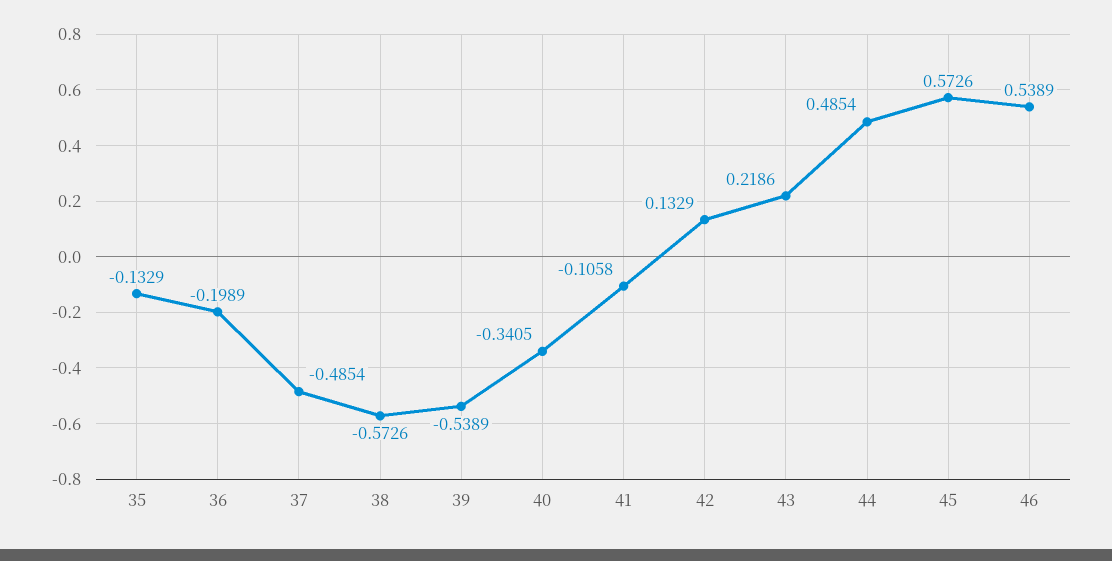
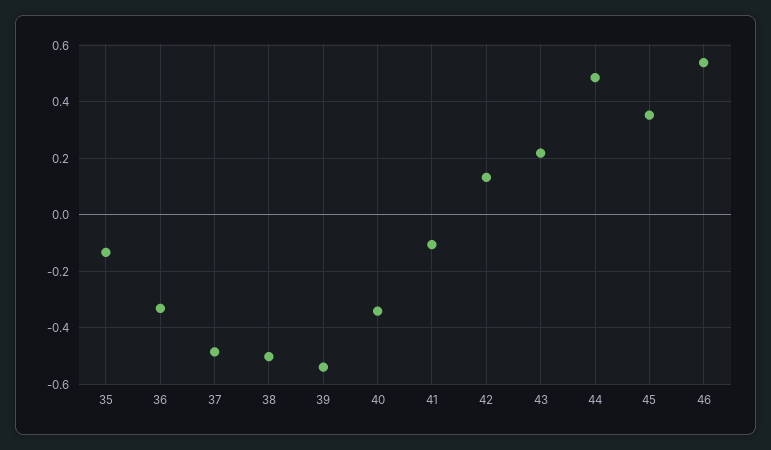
  {
    "35": -0.1329,
-   "36": -0.1989,
+   "36": -0.325,
    "37": -0.4854,
-   "38": -0.5726,
+   "38": -0.5,
    "39": -0.5389,
    "40": -0.3405,
    "41": -0.1058,
    "42": 0.1329,
    "43": 0.2186,
    "44": 0.4854,
-   "45": 0.5726,
+   "45": 0.35,
    "46": 0.5389
  }

